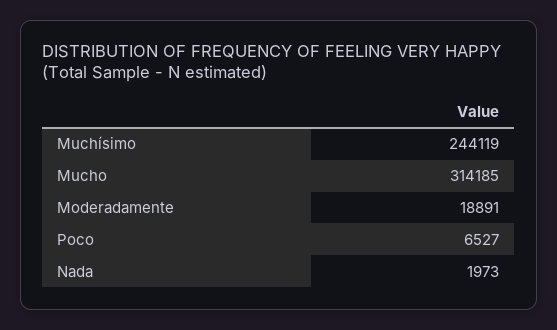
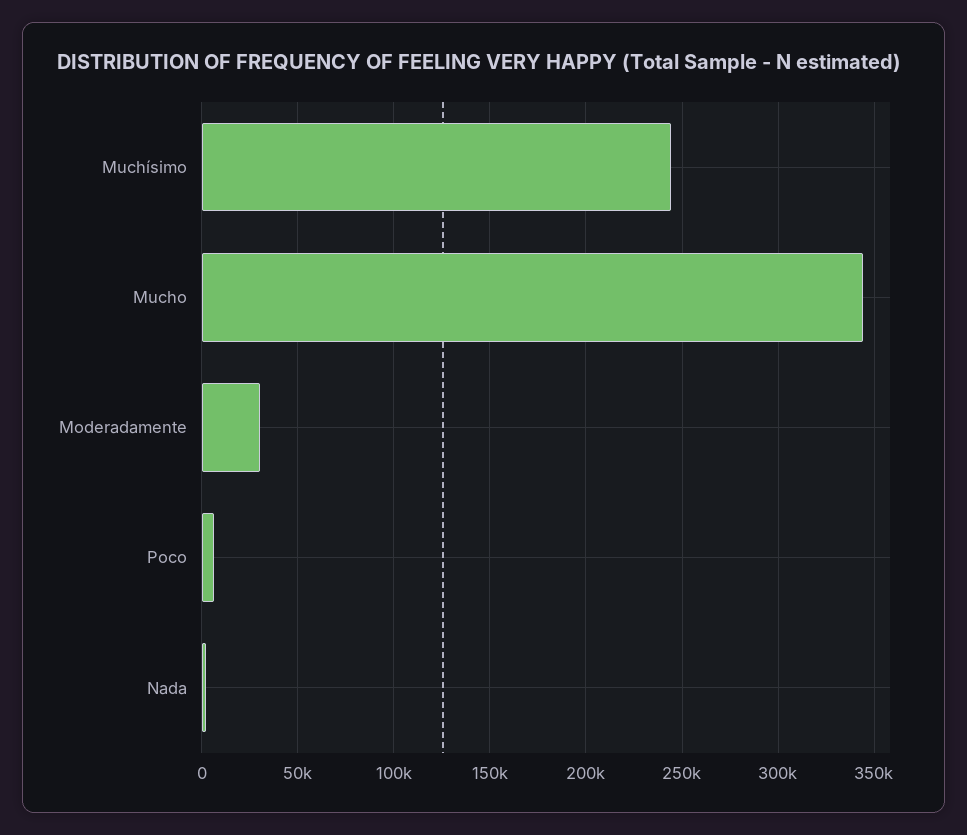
  {
    "Muchísimo": 244119,
-   "Mucho": 314185,
+   "Mucho": 345000,
-   "Moderadamente": 18891,
+   "Moderadamente": 30000,
    "Poco": 6527,
    "Nada": 1973
  }

